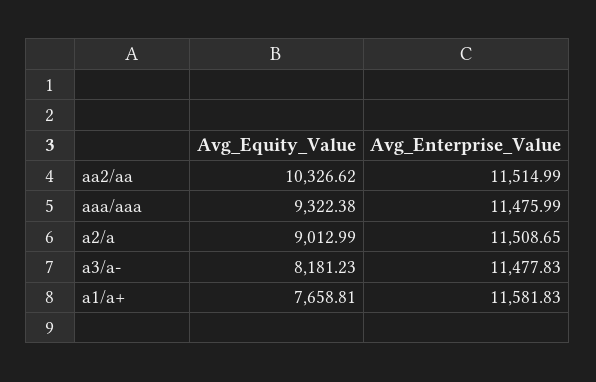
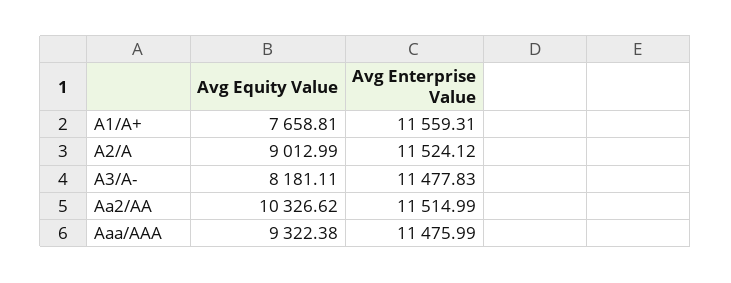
  {
    "Avg_Equity_Value": {
      "aa2/aa": 10326.62,
      "aaa/aaa": 9322.38,
      "a2/a": 9012.99,
-     "a3/a-": 8181.23,
+     "a3/a-": 8181.11,
      "a1/a+": 7658.81
    },
    "Avg_Enterprise_Value": {
      "aa2/aa": 11514.99,
      "aaa/aaa": 11475.99,
-     "a2/a": 11508.65,
+     "a2/a": 11524.12,
      "a3/a-": 11477.83,
-     "a1/a+": 11581.83
+     "a1/a+": 11559.31
    }
  }

